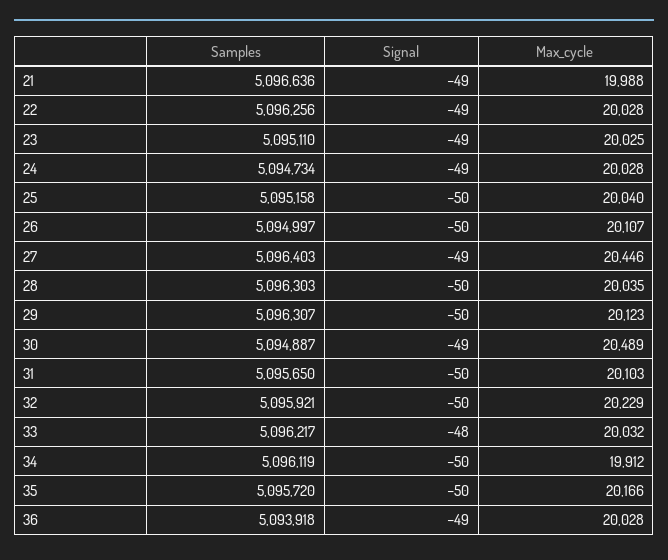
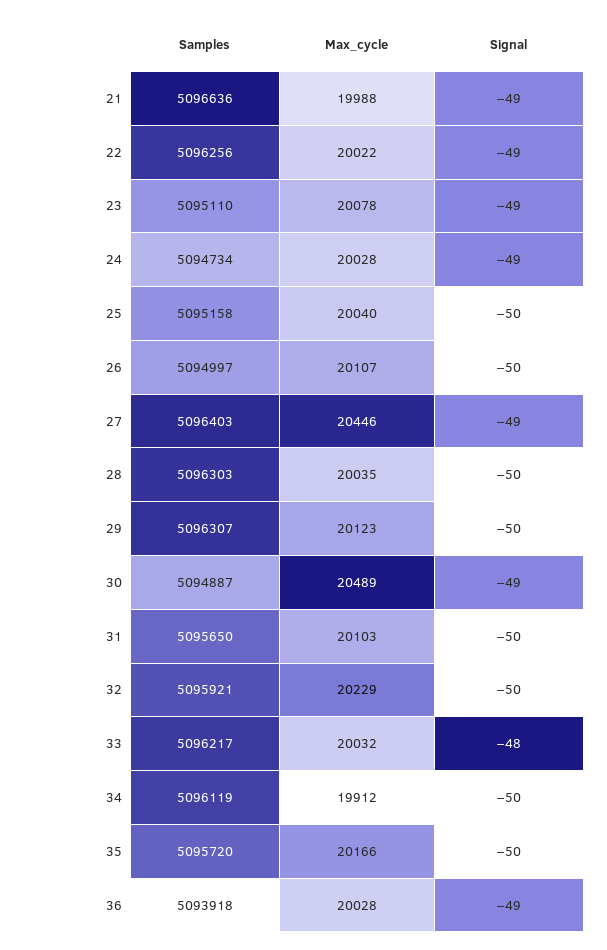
  {
    "Samples": {
      "21": 5096636,
      "22": 5096256,
      "23": 5095110,
      "24": 5094734,
      "25": 5095158,
      "26": 5094997,
      "27": 5096403,
      "28": 5096303,
      "29": 5096307,
      "30": 5094887,
      "31": 5095650,
      "32": 5095921,
      "33": 5096217,
      "34": 5096119,
      "35": 5095720,
      "36": 5093918
    },
    "Signal": {
      "21": -49,
      "22": -49,
      "23": -49,
      "24": -49,
      "25": -50,
      "26": -50,
      "27": -49,
      "28": -50,
      "29": -50,
      "30": -49,
      "31": -50,
      "32": -50,
      "33": -48,
      "34": -50,
      "35": -50,
      "36": -49
    },
    "Max_cycle": {
      "21": 19988,
-     "22": 20028,
+     "22": 20022,
-     "23": 20025,
+     "23": 20078,
      "24": 20028,
      "25": 20040,
      "26": 20107,
      "27": 20446,
      "28": 20035,
      "29": 20123,
      "30": 20489,
      "31": 20103,
      "32": 20229,
      "33": 20032,
      "34": 19912,
      "35": 20166,
      "36": 20028
    }
  }

